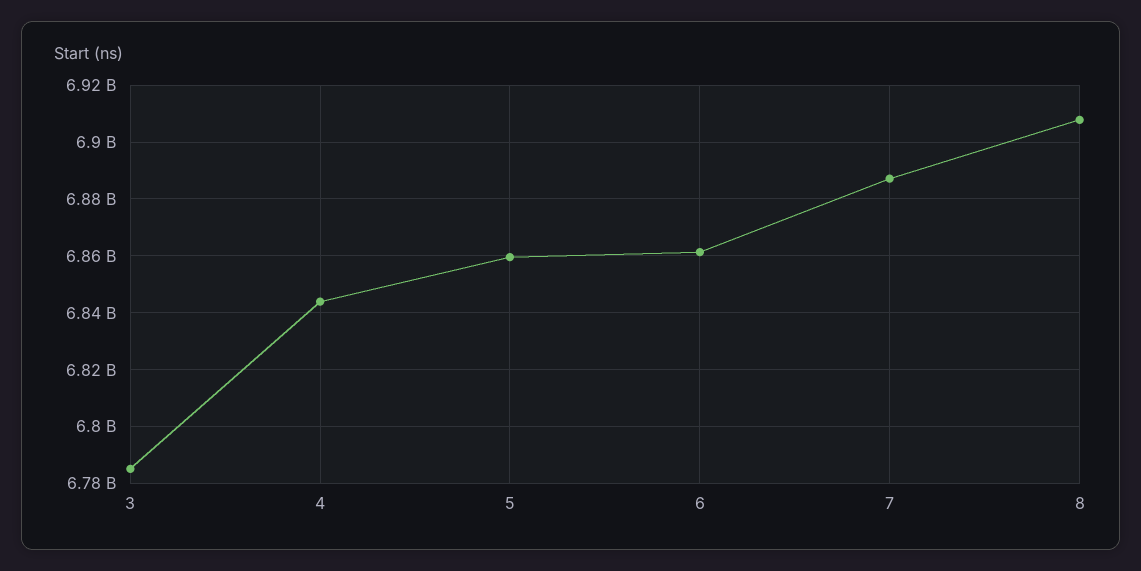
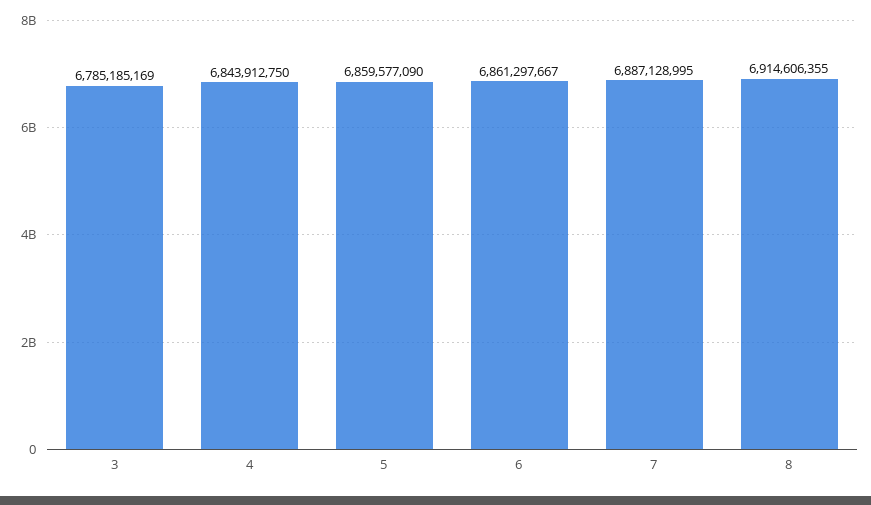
  {
    "3": 6785185169,
    "4": 6843912750,
    "5": 6859577090,
    "6": 6861297667,
    "7": 6887128995,
-   "8": 6907500000
+   "8": 6914606355
  }

